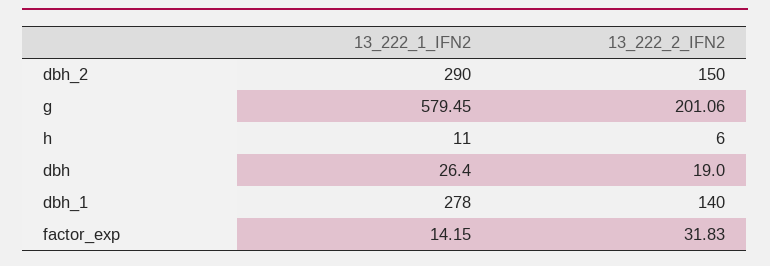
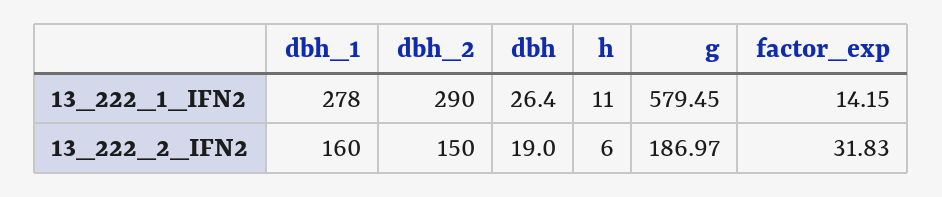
  {
    "13_222_1_IFN2": {
      "dbh_2": 290,
      "g": 579.45,
      "h": 11,
      "dbh": 26.4,
      "dbh_1": 278,
      "factor_exp": 14.15
    },
    "13_222_2_IFN2": {
      "dbh_2": 150,
-     "g": 201.06,
+     "g": 186.97,
      "h": 6,
      "dbh": 19,
-     "dbh_1": 140,
+     "dbh_1": 160,
      "factor_exp": 31.83
    }
  }

